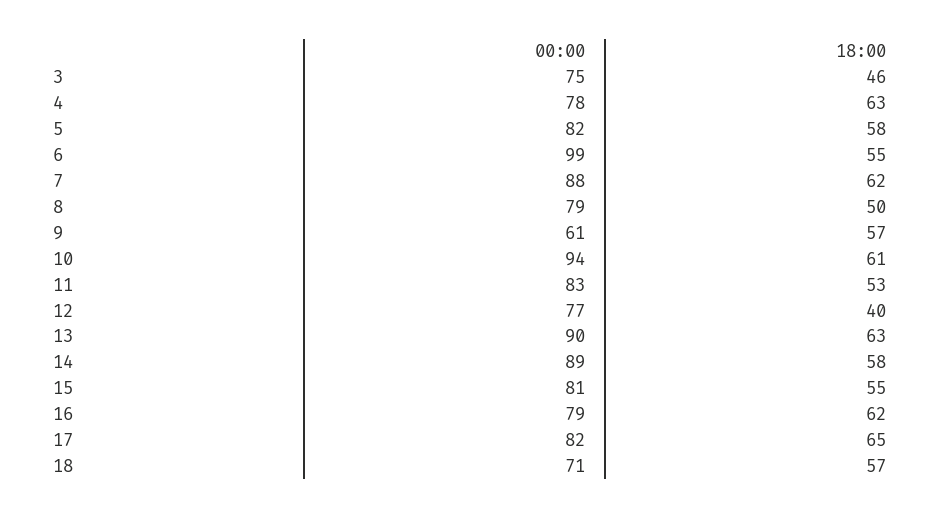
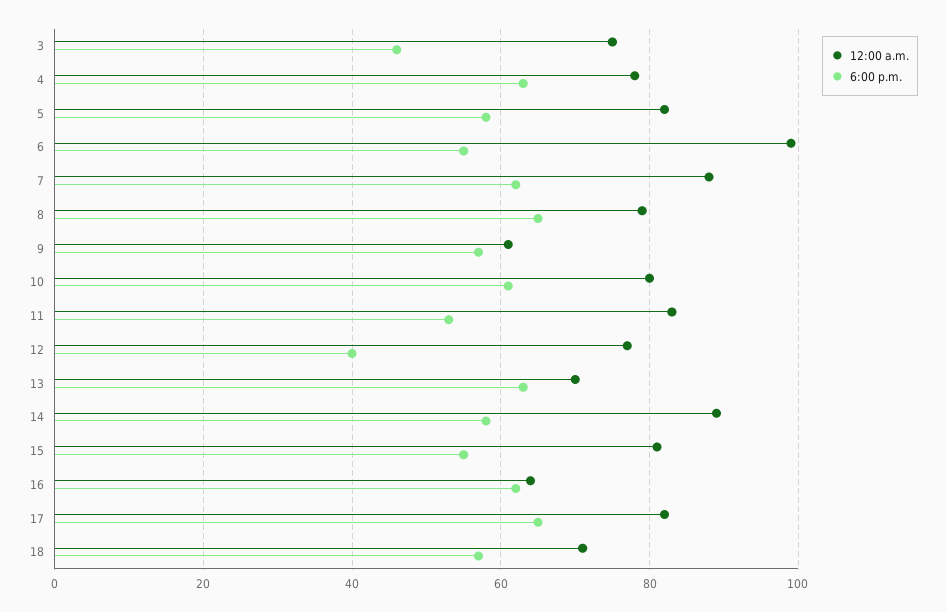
  {
    "00:00": {
      "3": 75,
      "4": 78,
      "5": 82,
      "6": 99,
      "7": 88,
      "8": 79,
      "9": 61,
-     "10": 94,
+     "10": 80,
      "11": 83,
      "12": 77,
-     "13": 90,
+     "13": 70,
      "14": 89,
      "15": 81,
-     "16": 79,
+     "16": 65,
      "17": 82,
      "18": 71
    },
    "18:00": {
      "3": 46,
      "4": 63,
      "5": 58,
      "6": 55,
      "7": 62,
-     "8": 50,
+     "8": 65,
      "9": 57,
      "10": 61,
      "11": 53,
      "12": 40,
      "13": 63,
      "14": 58,
      "15": 55,
      "16": 62,
      "17": 65,
      "18": 57
    }
  }

